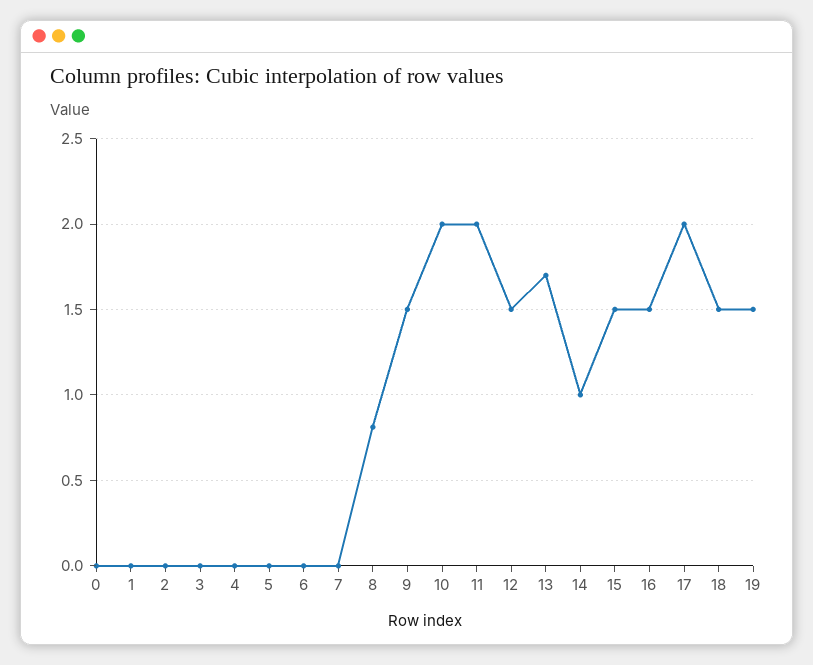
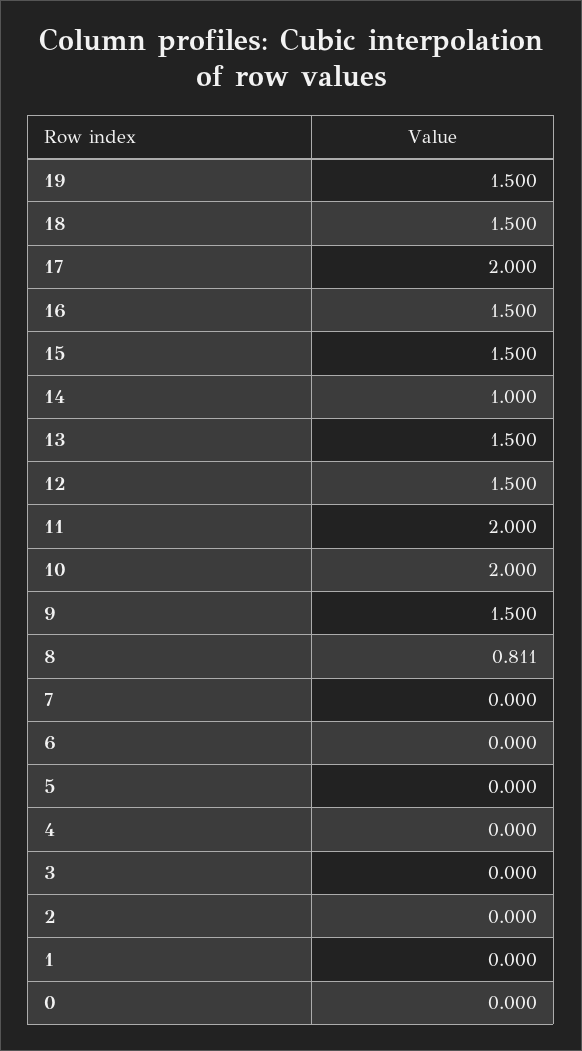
  {
    "0": 0,
    "1": 0,
    "2": 0,
    "3": 0,
    "4": 0,
    "5": 0,
    "6": 0,
    "7": 0,
    "8": 0.811,
    "9": 1.5,
    "10": 2,
    "11": 2,
    "12": 1.5,
-   "13": 1.7,
+   "13": 1.5,
    "14": 1,
    "15": 1.5,
    "16": 1.5,
    "17": 2,
    "18": 1.5,
    "19": 1.5
  }

